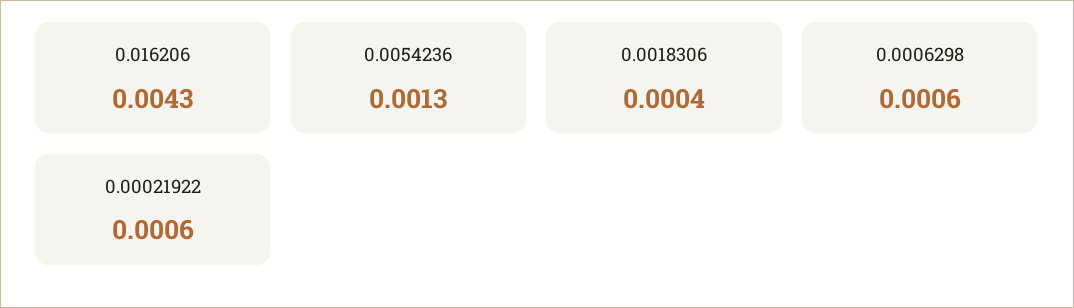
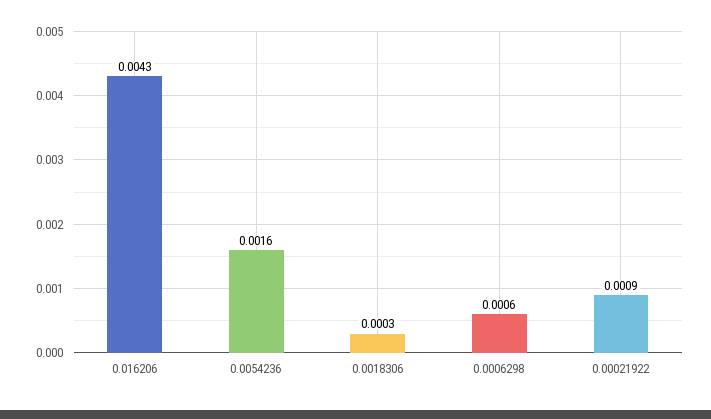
  {
    "0.016206": 0.0043,
-   "0.0054236": 0.0013,
+   "0.0054236": 0.0016,
-   "0.0018306": 0.0004,
+   "0.0018306": 0.0003,
    "0.0006298": 0.0006,
-   "0.00021922": 0.0006
+   "0.00021922": 0.0009
  }

